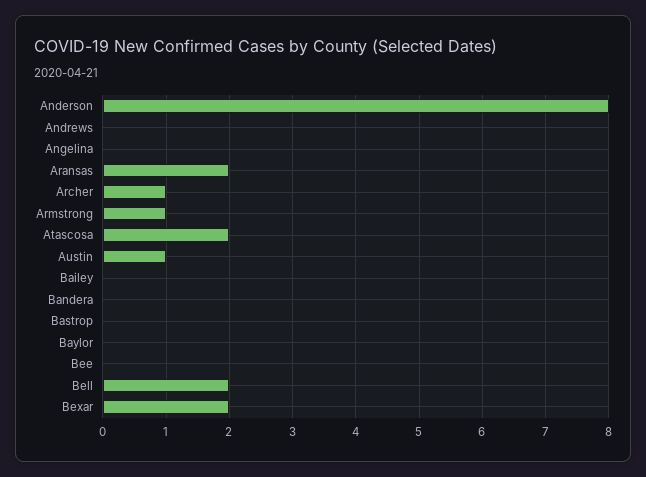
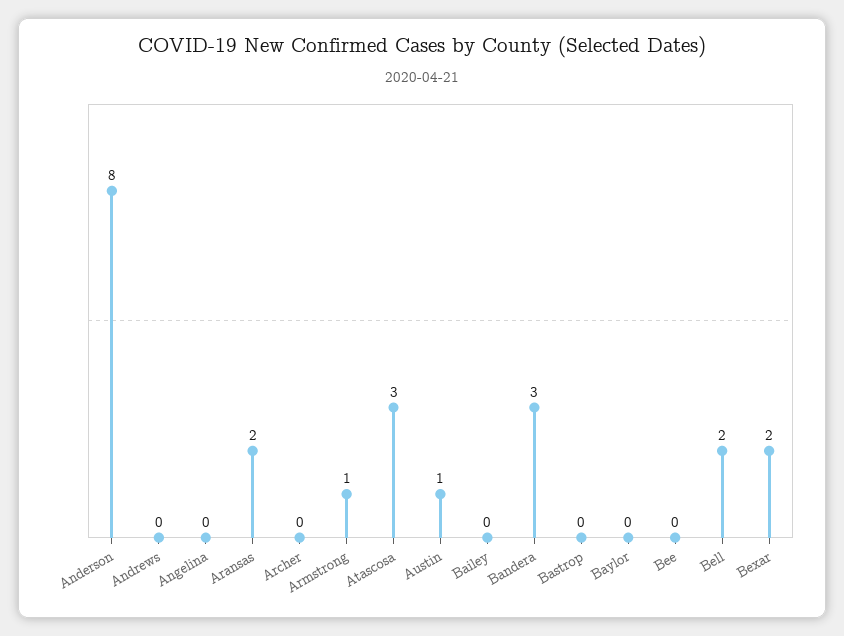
  {
    "Anderson": 8,
    "Andrews": 0,
    "Angelina": 0,
    "Aransas": 2,
-   "Archer": 1,
+   "Archer": 0,
    "Armstrong": 1,
-   "Atascosa": 2,
+   "Atascosa": 3,
    "Austin": 1,
    "Bailey": 0,
-   "Bandera": 0,
+   "Bandera": 3,
    "Bastrop": 0,
    "Baylor": 0,
    "Bee": 0,
    "Bell": 2,
    "Bexar": 2
  }

